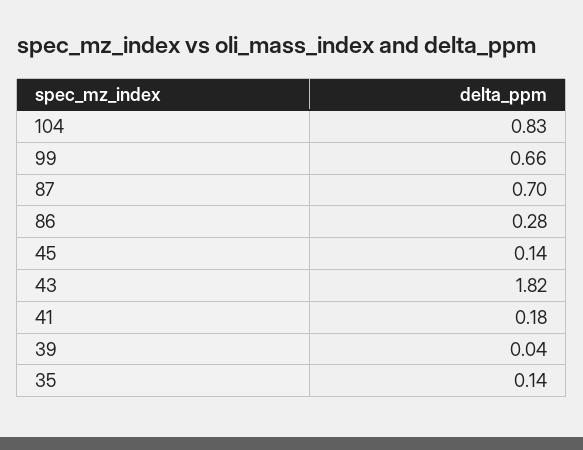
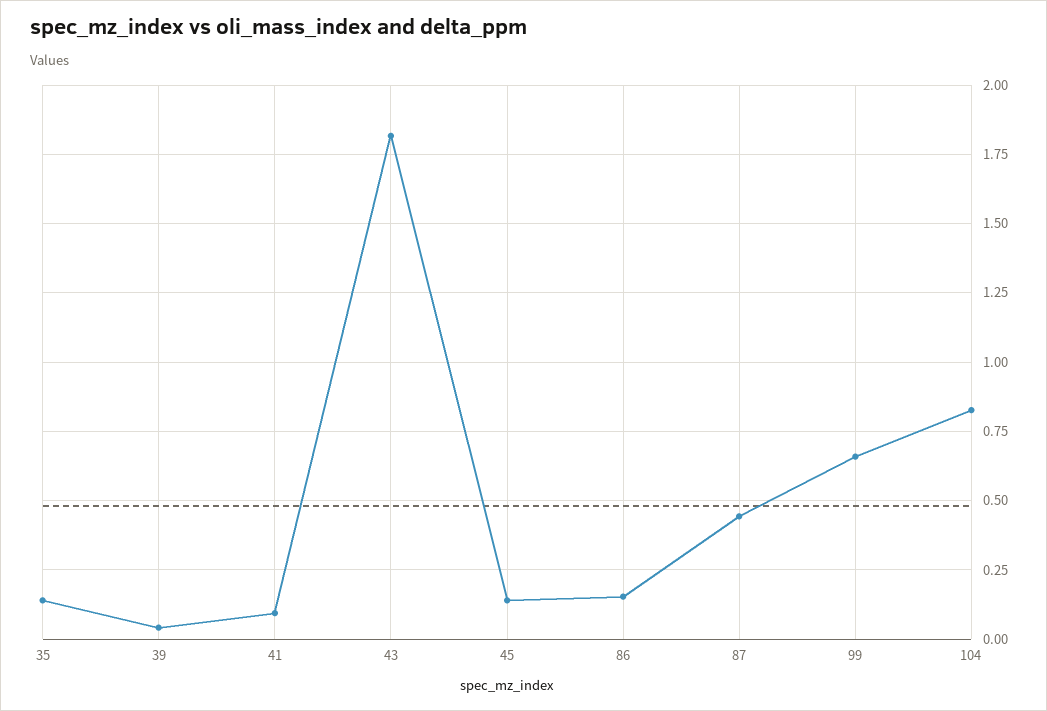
  {
    "104": 0.83,
    "99": 0.66,
-   "87": 0.7,
+   "87": 0.45,
-   "86": 0.28,
+   "86": 0.15,
    "45": 0.14,
    "43": 1.82,
-   "41": 0.18,
+   "41": 0.1,
    "39": 0.04,
    "35": 0.14
  }

